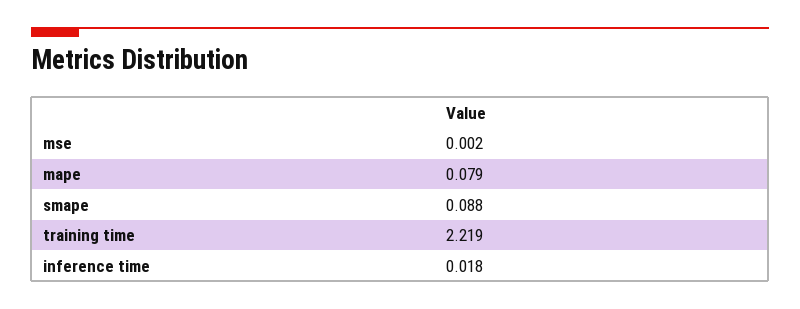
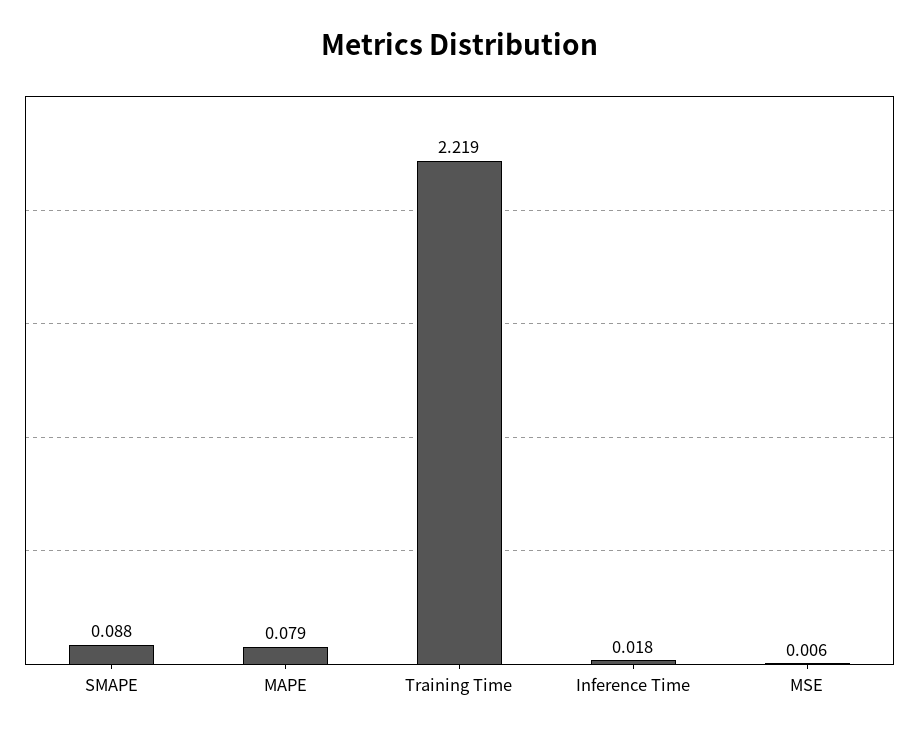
  {
-   "mse": 0.002,
+   "mse": 0.006,
    "mape": 0.079,
    "smape": 0.088,
    "training time": 2.219,
    "inference time": 0.018
  }

